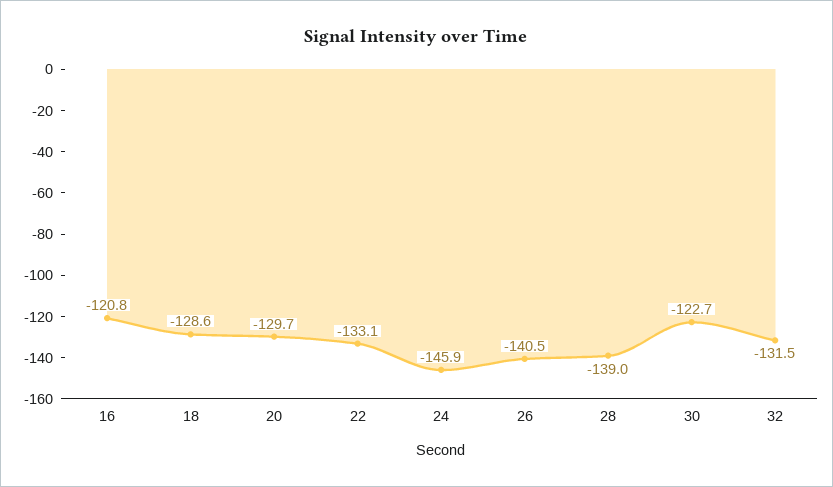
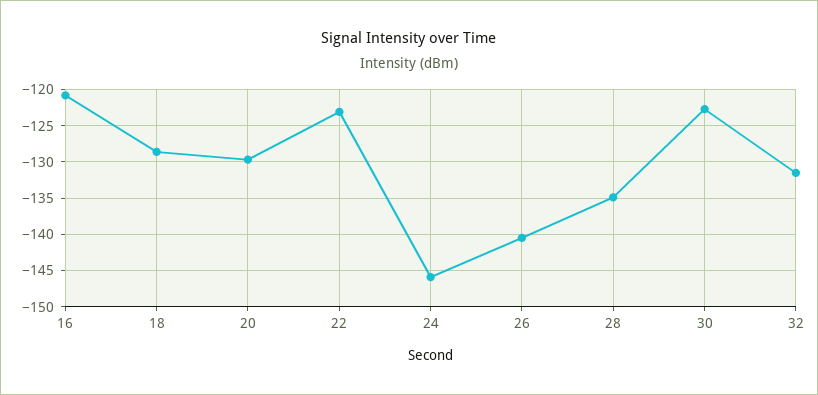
  {
    "16": -120.8,
    "18": -128.6,
    "20": -129.7,
-   "22": -133.1,
+   "22": -123,
    "24": -145.9,
    "26": -140.5,
-   "28": -139,
+   "28": -135,
    "30": -122.7,
    "32": -131.5
  }

